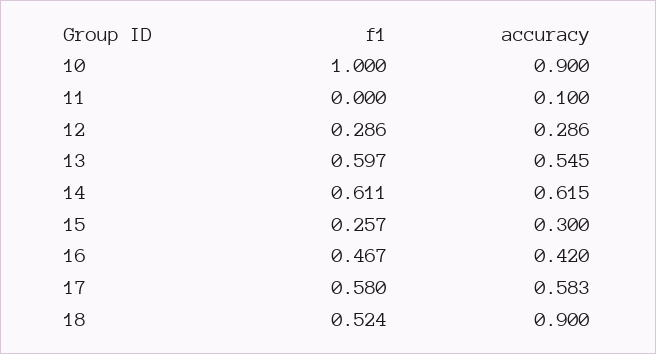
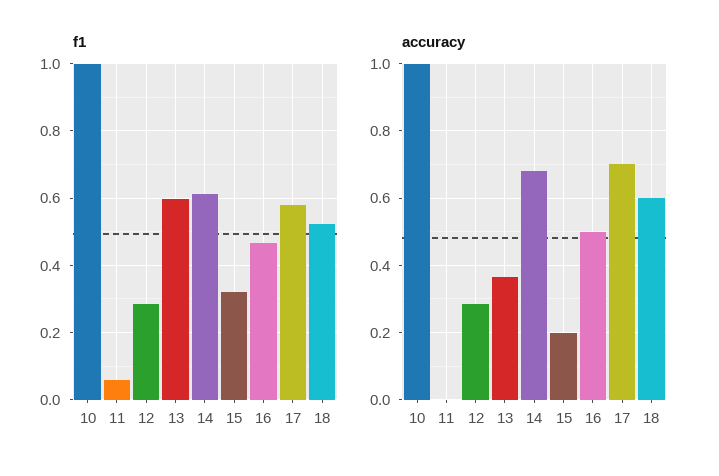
  {
    "f1": {
      "10": 1,
-     "11": 0,
+     "11": 0.06,
      "12": 0.286,
      "13": 0.597,
      "14": 0.611,
-     "15": 0.257,
+     "15": 0.32,
      "16": 0.467,
      "17": 0.58,
      "18": 0.524
    },
    "accuracy": {
-     "10": 0.9,
+     "10": 1,
-     "11": 0.1,
+     "11": 0,
      "12": 0.286,
-     "13": 0.545,
+     "13": 0.36,
-     "14": 0.615,
+     "14": 0.68,
-     "15": 0.3,
+     "15": 0.2,
-     "16": 0.42,
+     "16": 0.5,
-     "17": 0.583,
+     "17": 0.7,
-     "18": 0.9
+     "18": 0.6
    }
  }

